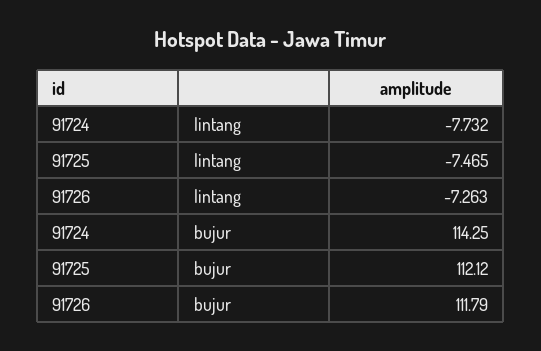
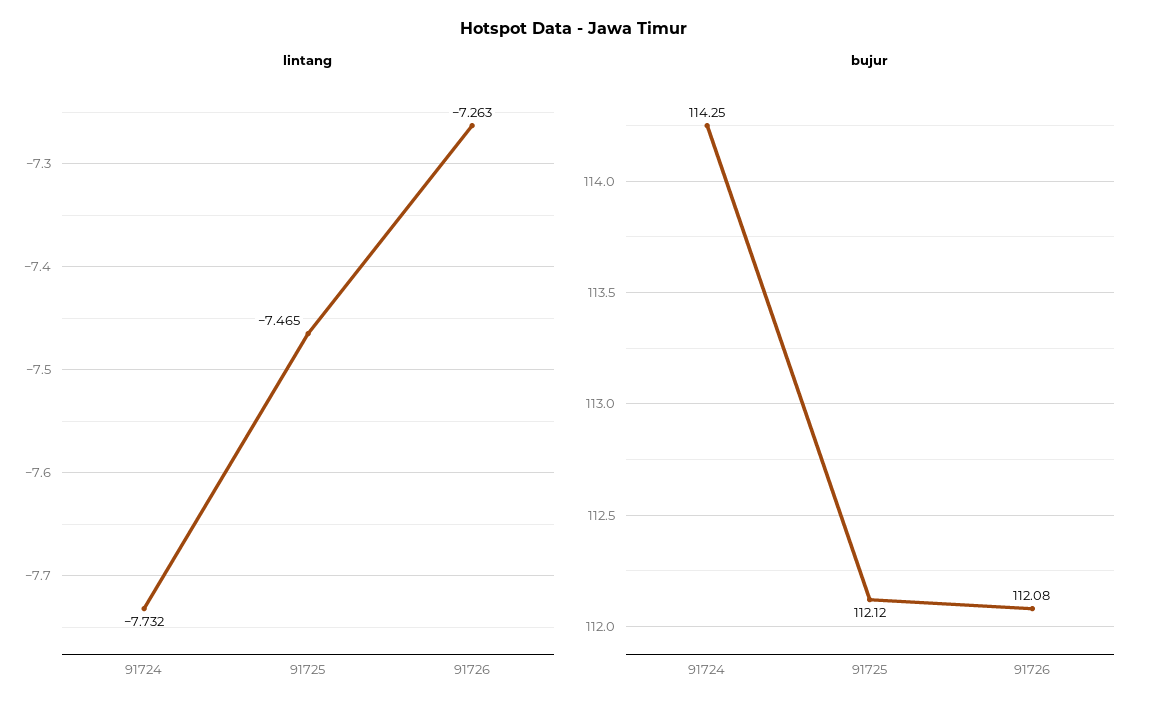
  {
    "lintang": {
      "91724": -7.732,
      "91725": -7.465,
      "91726": -7.263
    },
    "bujur": {
      "91724": 114.25,
      "91725": 112.12,
-     "91726": 111.79
+     "91726": 112.08
    }
  }

